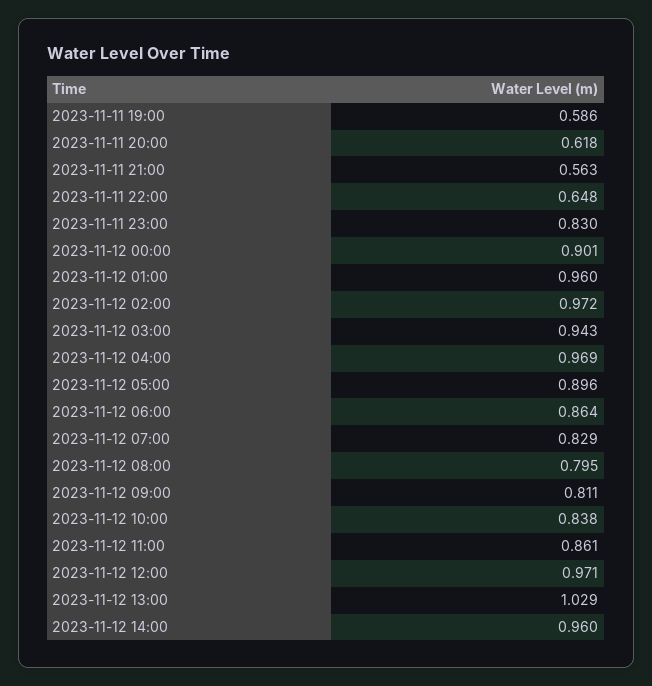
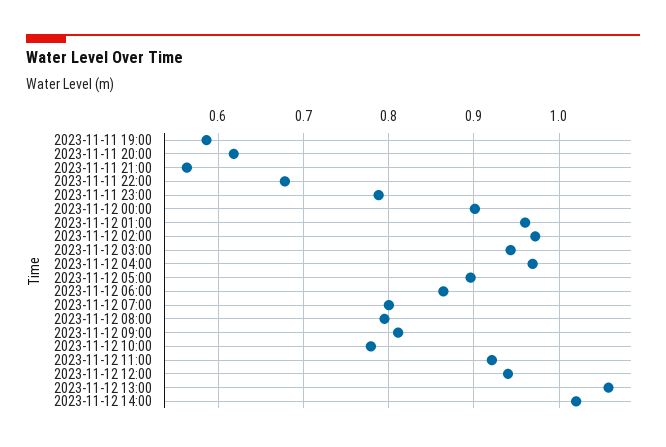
  {
    "2023-11-11 19:00": 0.586,
    "2023-11-11 20:00": 0.618,
    "2023-11-11 21:00": 0.563,
-   "2023-11-11 22:00": 0.648,
+   "2023-11-11 22:00": 0.68,
-   "2023-11-11 23:00": 0.83,
+   "2023-11-11 23:00": 0.79,
    "2023-11-12 00:00": 0.901,
    "2023-11-12 01:00": 0.96,
    "2023-11-12 02:00": 0.972,
    "2023-11-12 03:00": 0.943,
    "2023-11-12 04:00": 0.969,
    "2023-11-12 05:00": 0.896,
    "2023-11-12 06:00": 0.864,
-   "2023-11-12 07:00": 0.829,
+   "2023-11-12 07:00": 0.8,
    "2023-11-12 08:00": 0.795,
    "2023-11-12 09:00": 0.811,
-   "2023-11-12 10:00": 0.838,
+   "2023-11-12 10:00": 0.78,
-   "2023-11-12 11:00": 0.861,
+   "2023-11-12 11:00": 0.92,
-   "2023-11-12 12:00": 0.971,
+   "2023-11-12 12:00": 0.94,
-   "2023-11-12 13:00": 1.029,
+   "2023-11-12 13:00": 1.06,
-   "2023-11-12 14:00": 0.96
+   "2023-11-12 14:00": 1.02
  }

